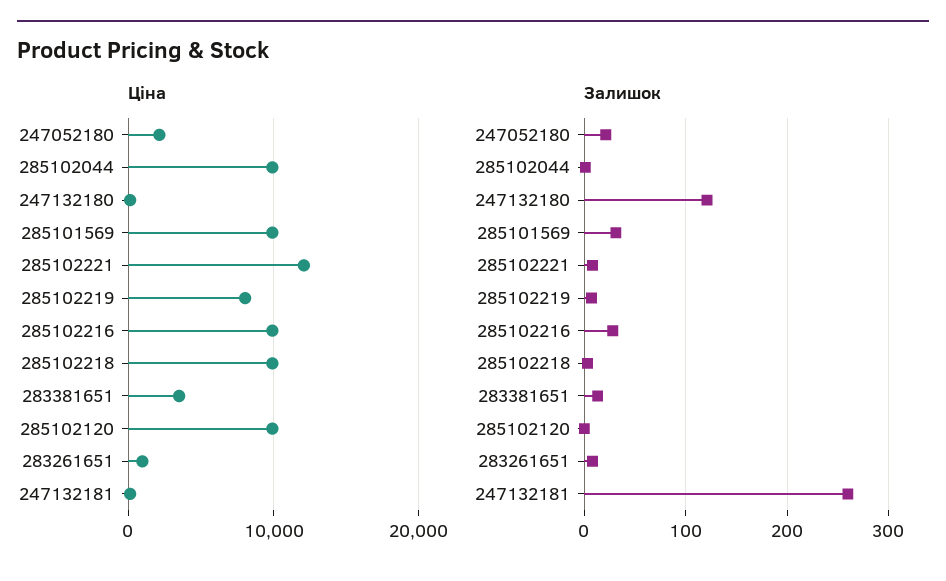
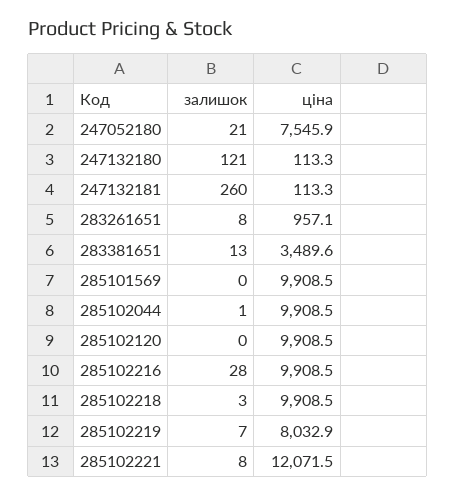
  {
    "Ціна": {
-     "247052180": 2000,
+     "247052180": 7545.9,
      "285102044": 9908.5,
      "247132180": 113.3,
      "285101569": 9908.5,
      "285102221": 12071.5,
      "285102219": 8032.9,
      "285102216": 9908.5,
      "285102218": 9908.5,
      "283381651": 3489.6,
      "285102120": 9908.5,
      "283261651": 957.1,
      "247132181": 113.3
    },
    "Залишок": {
      "247052180": 21,
      "285102044": 1,
      "247132180": 121,
-     "285101569": 30,
+     "285101569": 0,
      "285102221": 8,
      "285102219": 7,
      "285102216": 28,
      "285102218": 3,
      "283381651": 13,
      "285102120": 0,
      "283261651": 8,
      "247132181": 260
    }
  }

